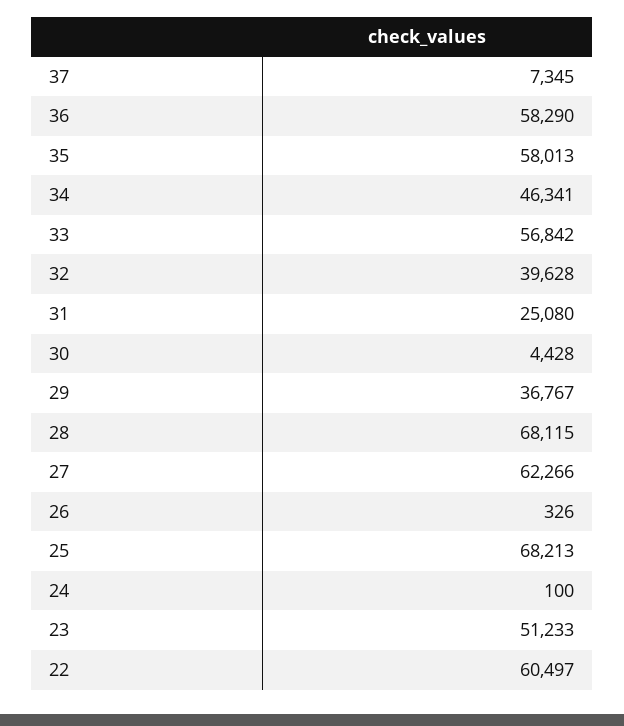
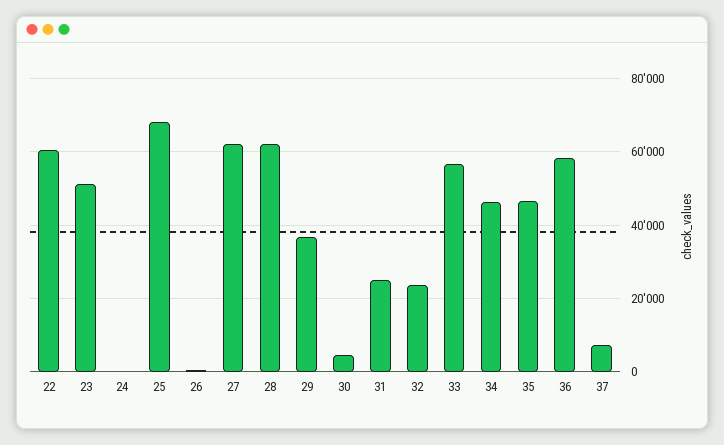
  {
    "37": 7345,
    "36": 58290,
-   "35": 58013,
+   "35": 46000,
    "34": 46341,
    "33": 56842,
-   "32": 39628,
+   "32": 24000,
    "31": 25080,
    "30": 4428,
    "29": 36767,
-   "28": 68115,
+   "28": 62000,
    "27": 62266,
    "26": 326,
    "25": 68213,
    "24": 100,
    "23": 51233,
    "22": 60497
  }

